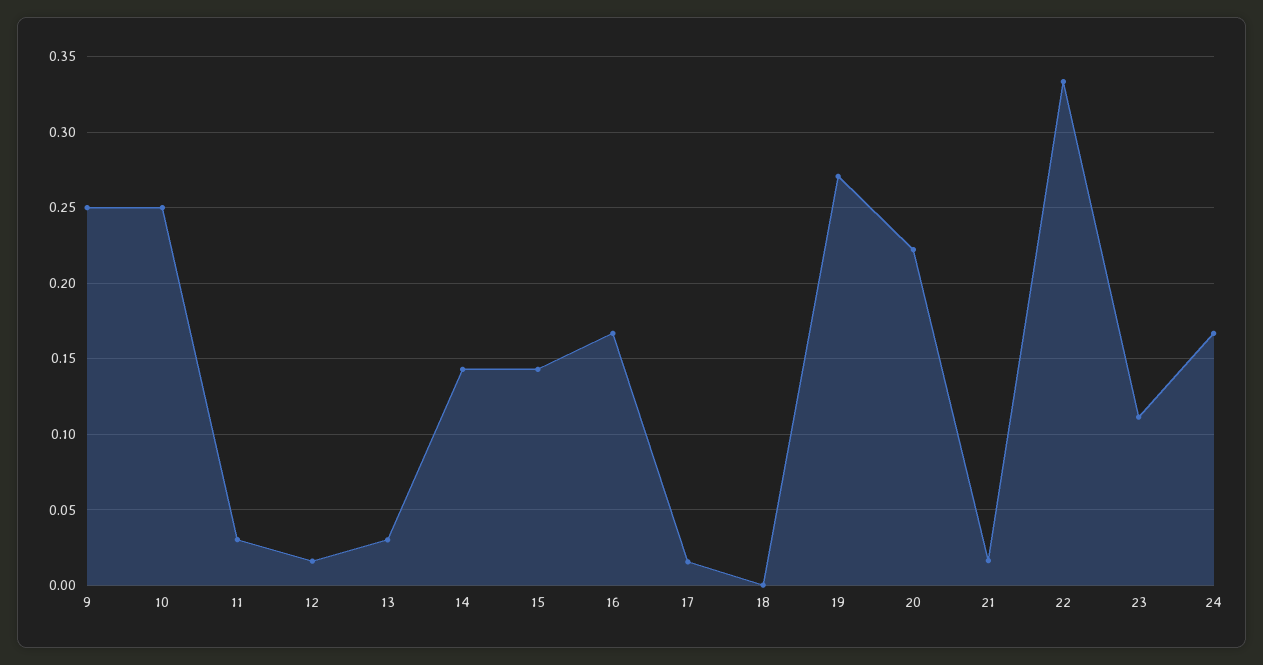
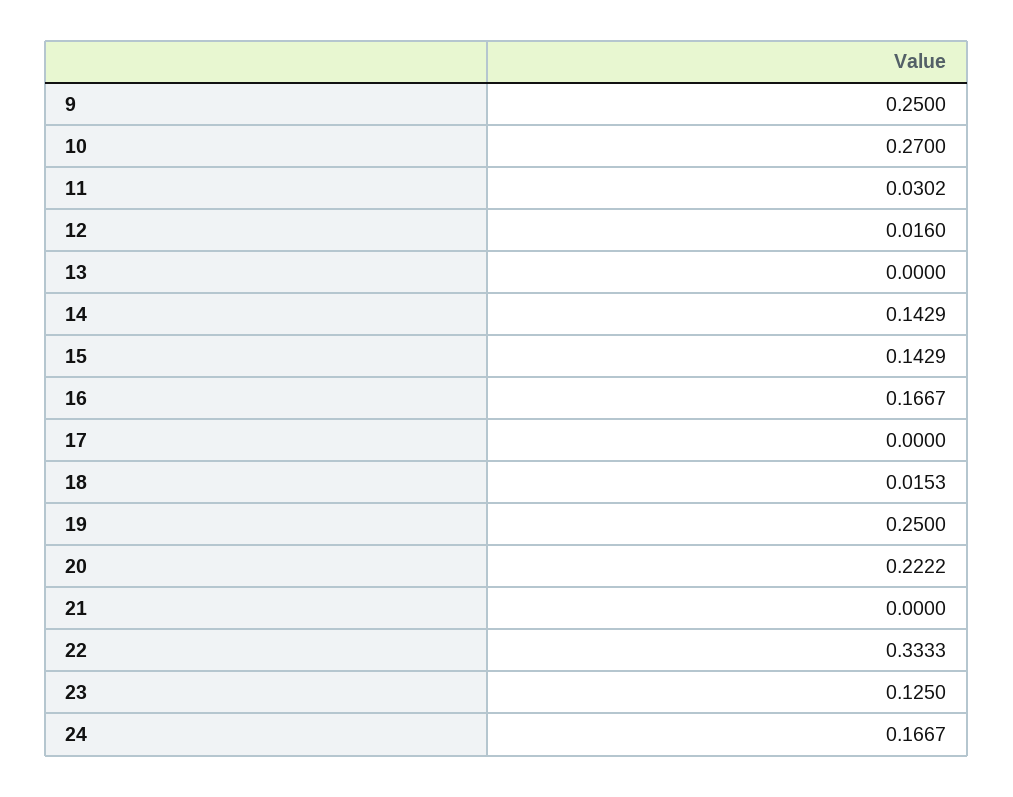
  {
    "9": 0.25,
-   "10": 0.25,
+   "10": 0.27,
    "11": 0.0302,
    "12": 0.016,
-   "13": 0.03,
+   "13": 0,
    "14": 0.1429,
    "15": 0.1429,
    "16": 0.1667,
-   "17": 0.015,
+   "17": 0,
-   "18": 0,
+   "18": 0.0153,
-   "19": 0.27,
+   "19": 0.25,
    "20": 0.2222,
-   "21": 0.015,
+   "21": 0,
    "22": 0.3333,
-   "23": 0.11,
+   "23": 0.125,
    "24": 0.1667
  }

